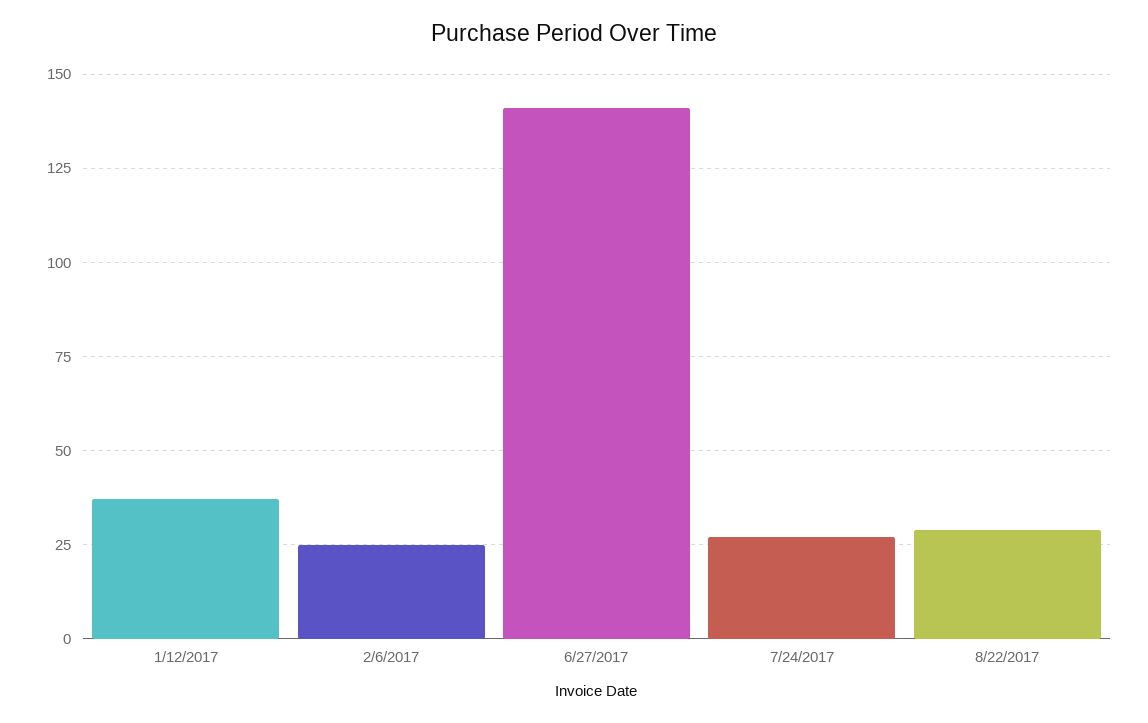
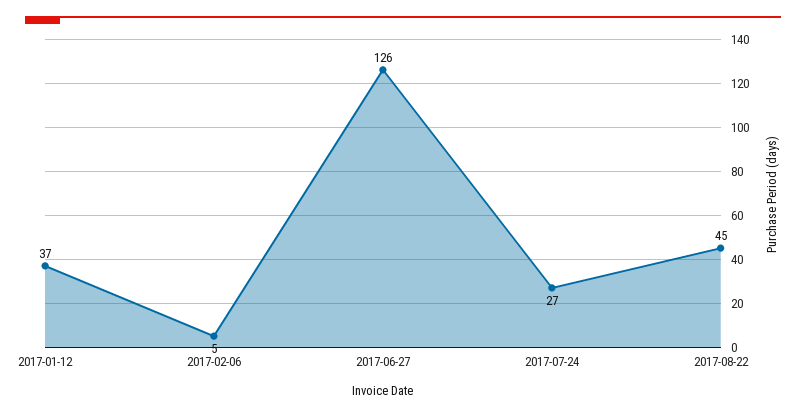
  {
    "1/12/2017": 37,
-   "2/6/2017": 25,
+   "2/6/2017": 5,
-   "6/27/2017": 140,
+   "6/27/2017": 126,
    "7/24/2017": 27,
-   "8/22/2017": 30
+   "8/22/2017": 45
  }

